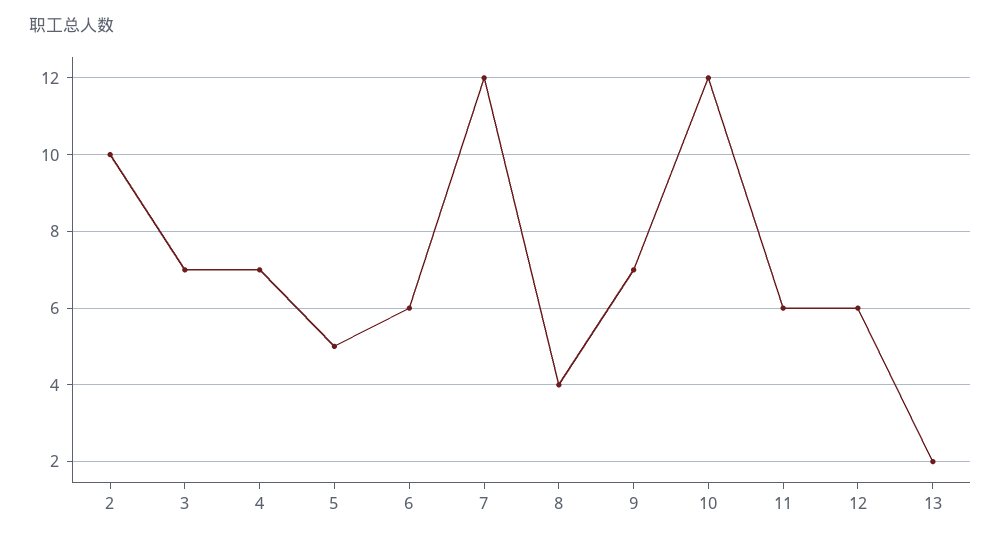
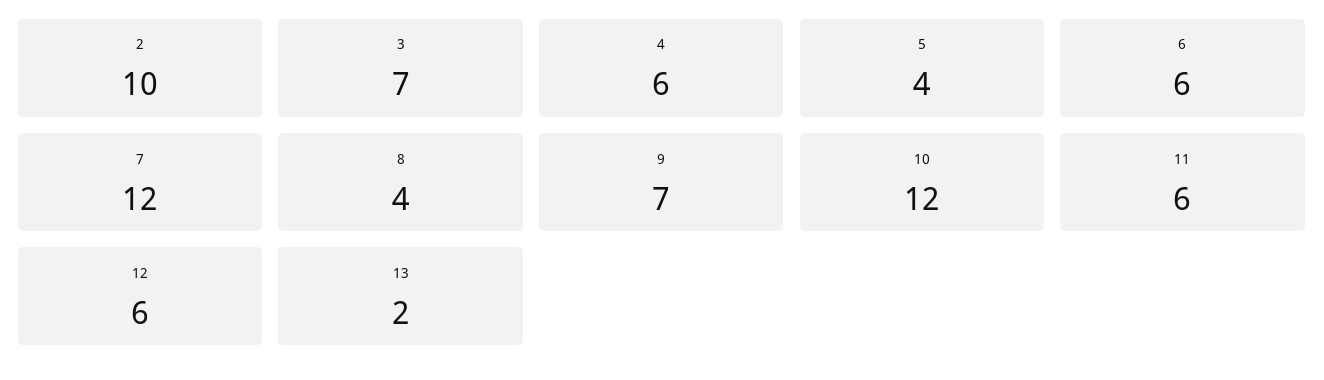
  {
    "2": 10,
    "3": 7,
-   "4": 7,
+   "4": 6,
-   "5": 5,
+   "5": 4,
    "6": 6,
    "7": 12,
    "8": 4,
    "9": 7,
    "10": 12,
    "11": 6,
    "12": 6,
    "13": 2
  }

